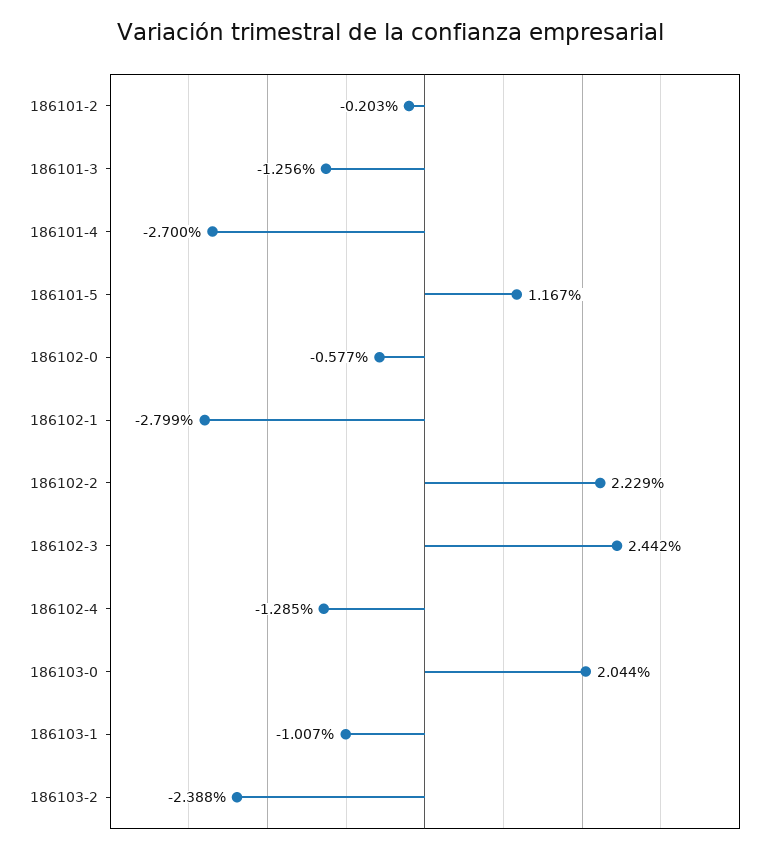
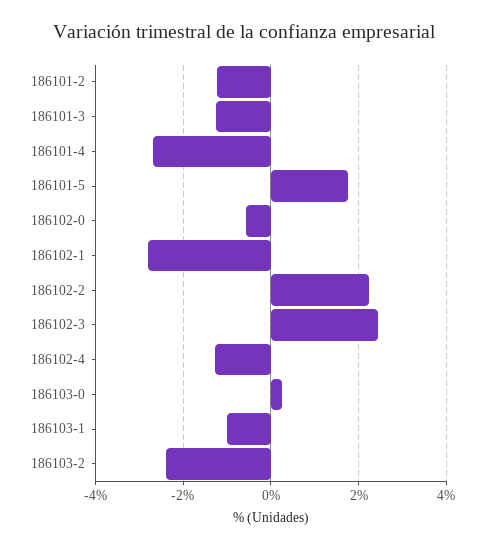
  {
-   "186101-2": -0.203,
+   "186101-2": -1.2,
    "186101-3": -1.256,
    "186101-4": -2.7,
-   "186101-5": 1.167,
+   "186101-5": 1.8,
    "186102-0": -0.577,
    "186102-1": -2.799,
    "186102-2": 2.229,
    "186102-3": 2.442,
    "186102-4": -1.285,
-   "186103-0": 2.044,
+   "186103-0": 0.2,
    "186103-1": -1.007,
    "186103-2": -2.388
  }

